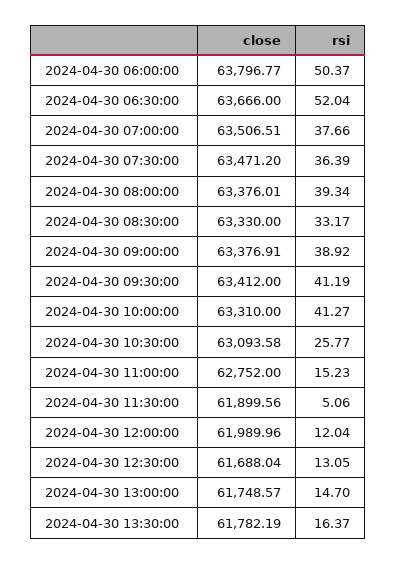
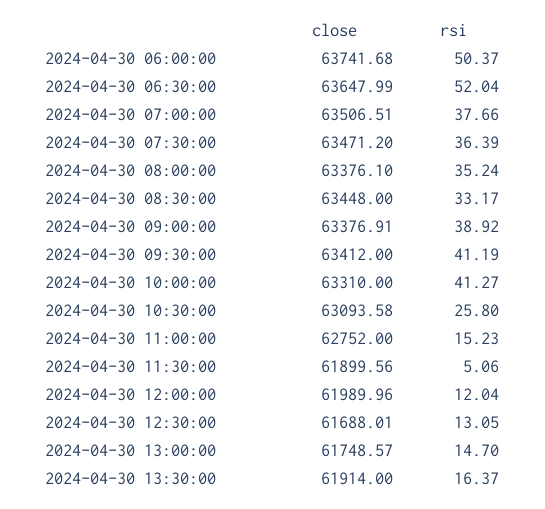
  {
    "close": {
-     "2024-04-30 06:00:00": 63796.77,
+     "2024-04-30 06:00:00": 63741.68,
-     "2024-04-30 06:30:00": 63666,
+     "2024-04-30 06:30:00": 63647.99,
      "2024-04-30 07:00:00": 63506.51,
      "2024-04-30 07:30:00": 63471.2,
-     "2024-04-30 08:00:00": 63376.01,
+     "2024-04-30 08:00:00": 63376.1,
-     "2024-04-30 08:30:00": 63330,
+     "2024-04-30 08:30:00": 63448,
      "2024-04-30 09:00:00": 63376.91,
      "2024-04-30 09:30:00": 63412,
      "2024-04-30 10:00:00": 63310,
      "2024-04-30 10:30:00": 63093.58,
      "2024-04-30 11:00:00": 62752,
      "2024-04-30 11:30:00": 61899.56,
      "2024-04-30 12:00:00": 61989.96,
-     "2024-04-30 12:30:00": 61688.04,
+     "2024-04-30 12:30:00": 61688.01,
      "2024-04-30 13:00:00": 61748.57,
-     "2024-04-30 13:30:00": 61782.19
+     "2024-04-30 13:30:00": 61914
    },
    "rsi": {
      "2024-04-30 06:00:00": 50.37,
      "2024-04-30 06:30:00": 52.04,
      "2024-04-30 07:00:00": 37.66,
      "2024-04-30 07:30:00": 36.39,
-     "2024-04-30 08:00:00": 39.34,
+     "2024-04-30 08:00:00": 35.24,
      "2024-04-30 08:30:00": 33.17,
      "2024-04-30 09:00:00": 38.92,
      "2024-04-30 09:30:00": 41.19,
      "2024-04-30 10:00:00": 41.27,
-     "2024-04-30 10:30:00": 25.77,
+     "2024-04-30 10:30:00": 25.8,
      "2024-04-30 11:00:00": 15.23,
      "2024-04-30 11:30:00": 5.06,
      "2024-04-30 12:00:00": 12.04,
      "2024-04-30 12:30:00": 13.05,
      "2024-04-30 13:00:00": 14.7,
      "2024-04-30 13:30:00": 16.37
    }
  }

